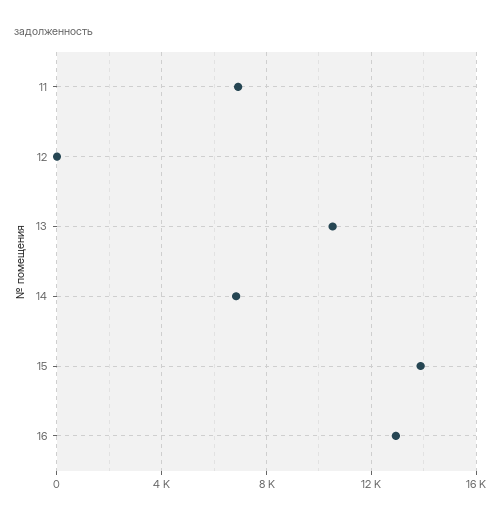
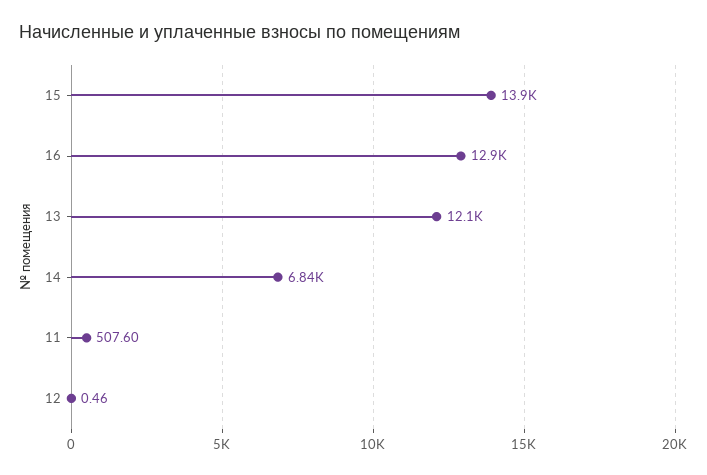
  {
-   "11": 7000,
+   "11": 507.6,
    "12": 0.46,
-   "13": 10500,
+   "13": 12100,
    "14": 6840,
    "15": 13900,
    "16": 12900
  }

